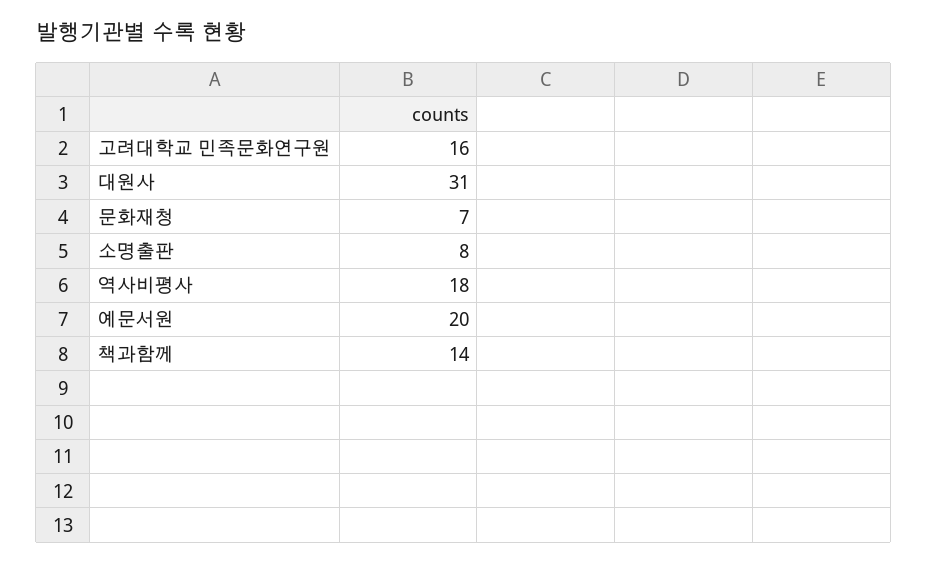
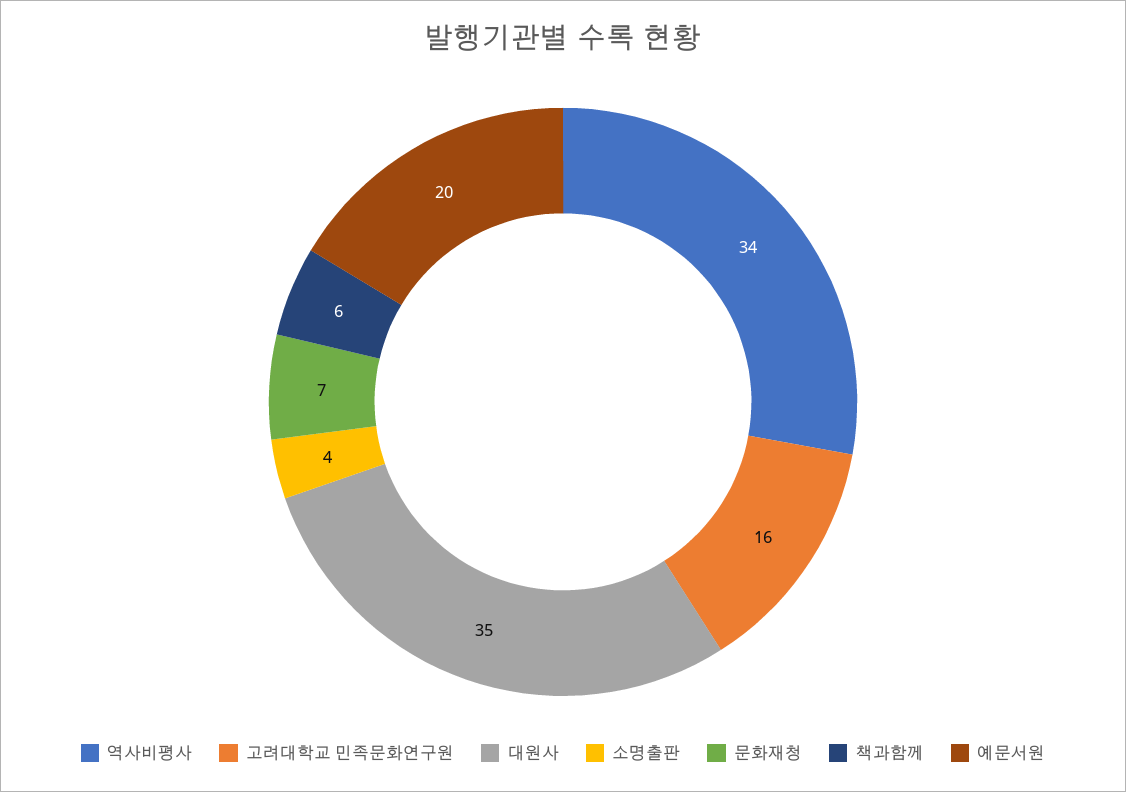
  {
    "고려대학교 민족문화연구원": 16,
-   "대원사": 31,
+   "대원사": 35,
    "문화재청": 7,
-   "소명출판": 8,
+   "소명출판": 4,
-   "역사비평사": 18,
+   "역사비평사": 34,
    "예문서원": 20,
-   "책과함께": 14
+   "책과함께": 6
  }

